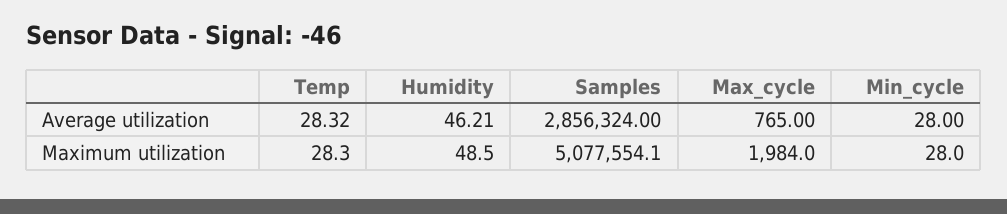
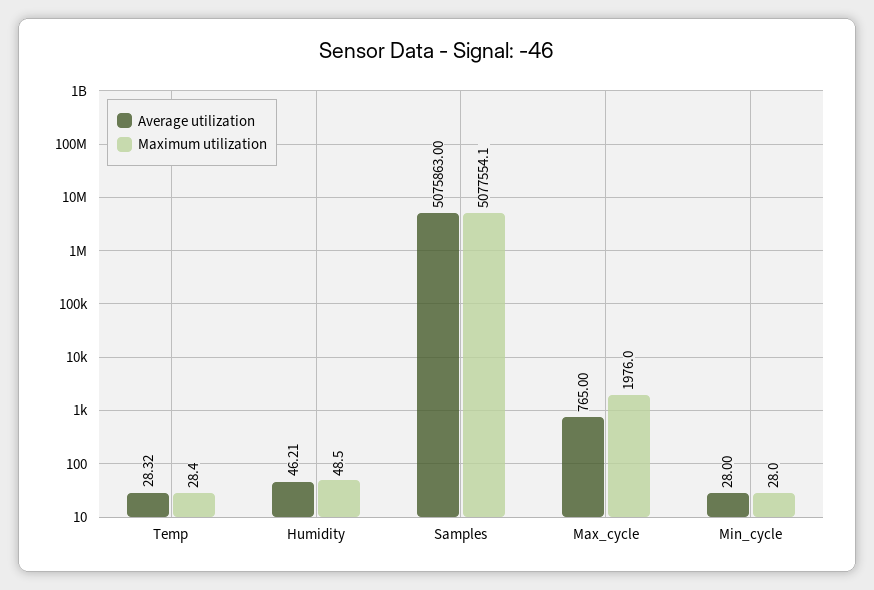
  {
    "Average utilization": {
      "Temp": 28.32,
      "Humidity": 46.21,
-     "Samples": 2856324,
+     "Samples": 5075863,
      "Max_cycle": 765,
      "Min_cycle": 28
    },
    "Maximum utilization": {
-     "Temp": 28.3,
+     "Temp": 28.4,
      "Humidity": 48.5,
      "Samples": 5077554.1,
-     "Max_cycle": 1984,
+     "Max_cycle": 1976,
      "Min_cycle": 28
    }
  }

